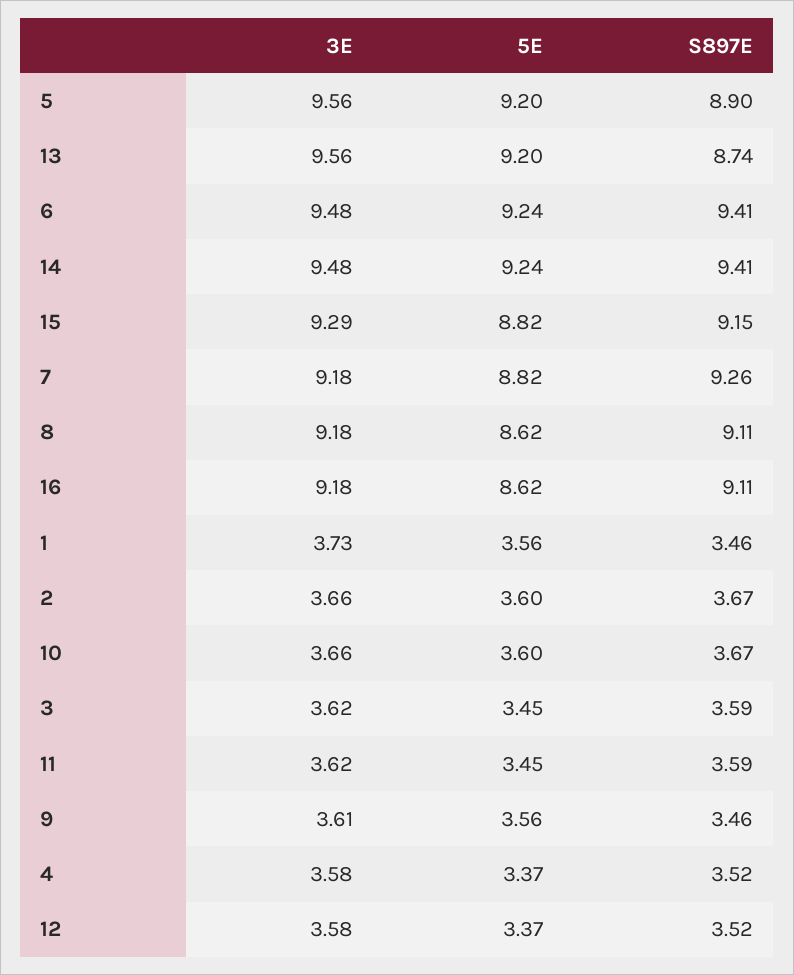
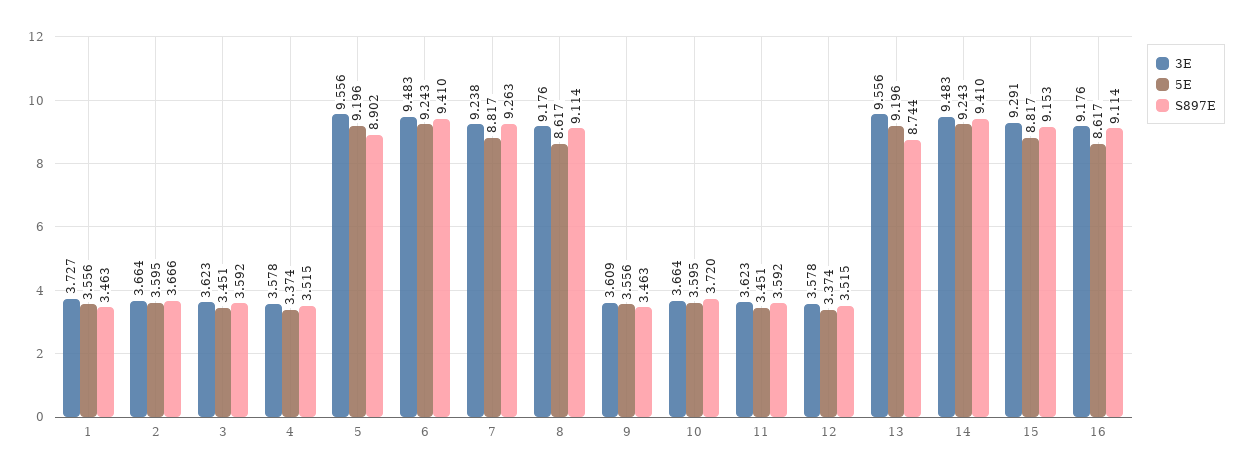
  {
    "3E": {
      "5": 9.556,
      "13": 9.556,
      "6": 9.483,
      "14": 9.483,
      "15": 9.291,
-     "7": 9.18,
+     "7": 9.238,
      "8": 9.176,
      "16": 9.176,
      "1": 3.727,
      "2": 3.664,
      "10": 3.664,
      "3": 3.623,
      "11": 3.623,
      "9": 3.609,
      "4": 3.578,
      "12": 3.578
    },
    "5E": {
      "5": 9.196,
      "13": 9.196,
      "6": 9.243,
      "14": 9.243,
      "15": 8.817,
      "7": 8.817,
      "8": 8.617,
      "16": 8.617,
      "1": 3.556,
      "2": 3.595,
      "10": 3.595,
      "3": 3.451,
      "11": 3.451,
      "9": 3.556,
      "4": 3.374,
      "12": 3.374
    },
    "S897E": {
      "5": 8.902,
      "13": 8.744,
      "6": 9.41,
      "14": 9.41,
      "15": 9.153,
      "7": 9.263,
      "8": 9.114,
      "16": 9.114,
      "1": 3.463,
      "2": 3.666,
-     "10": 3.67,
+     "10": 3.72,
      "3": 3.592,
      "11": 3.592,
      "9": 3.463,
      "4": 3.515,
      "12": 3.515
    }
  }

